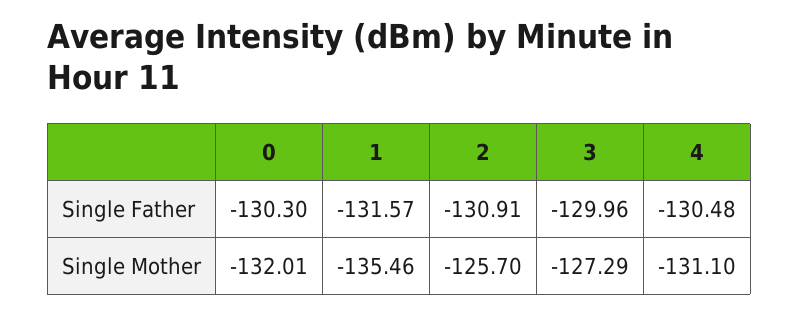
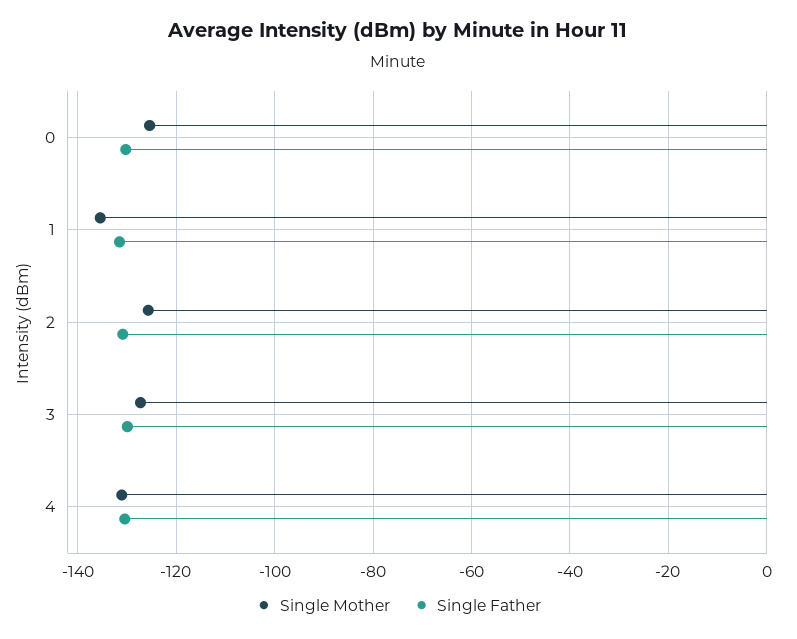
  {
    "Single Father": {
      "0": -130.3,
      "1": -131.57,
      "2": -130.91,
      "3": -129.96,
      "4": -130.48
    },
    "Single Mother": {
-     "0": -132.01,
+     "0": -126,
      "1": -135.46,
      "2": -125.7,
      "3": -127.29,
      "4": -131.1
    }
  }

